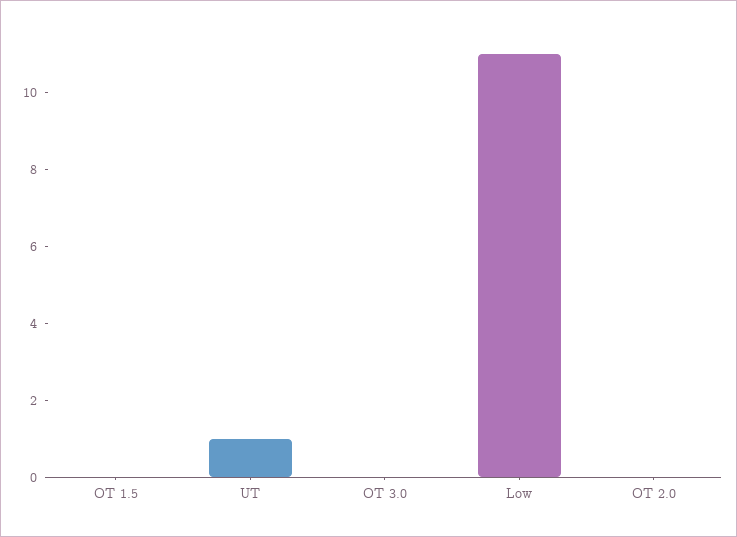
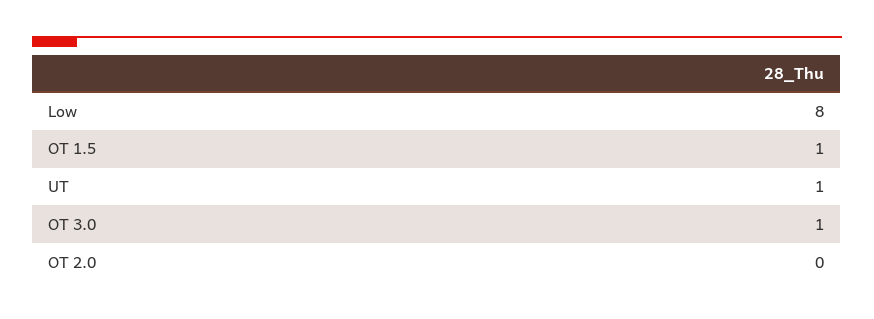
  {
-   "OT 1.5": 0,
+   "OT 1.5": 1,
    "UT": 1,
-   "OT 3.0": 0,
+   "OT 3.0": 1,
-   "Low": 11,
+   "Low": 8,
    "OT 2.0": 0
  }

